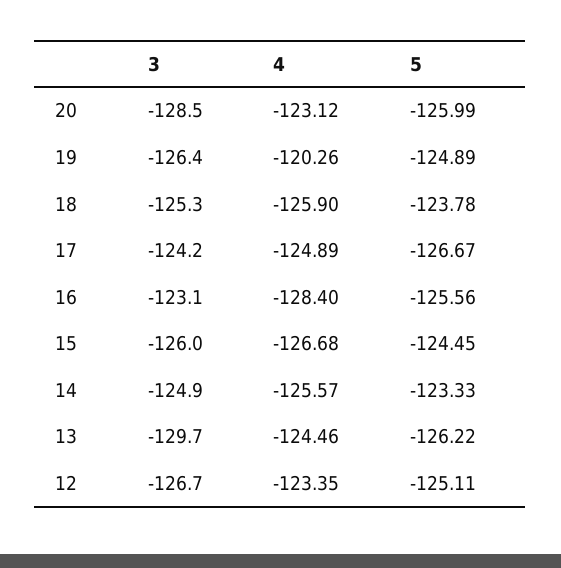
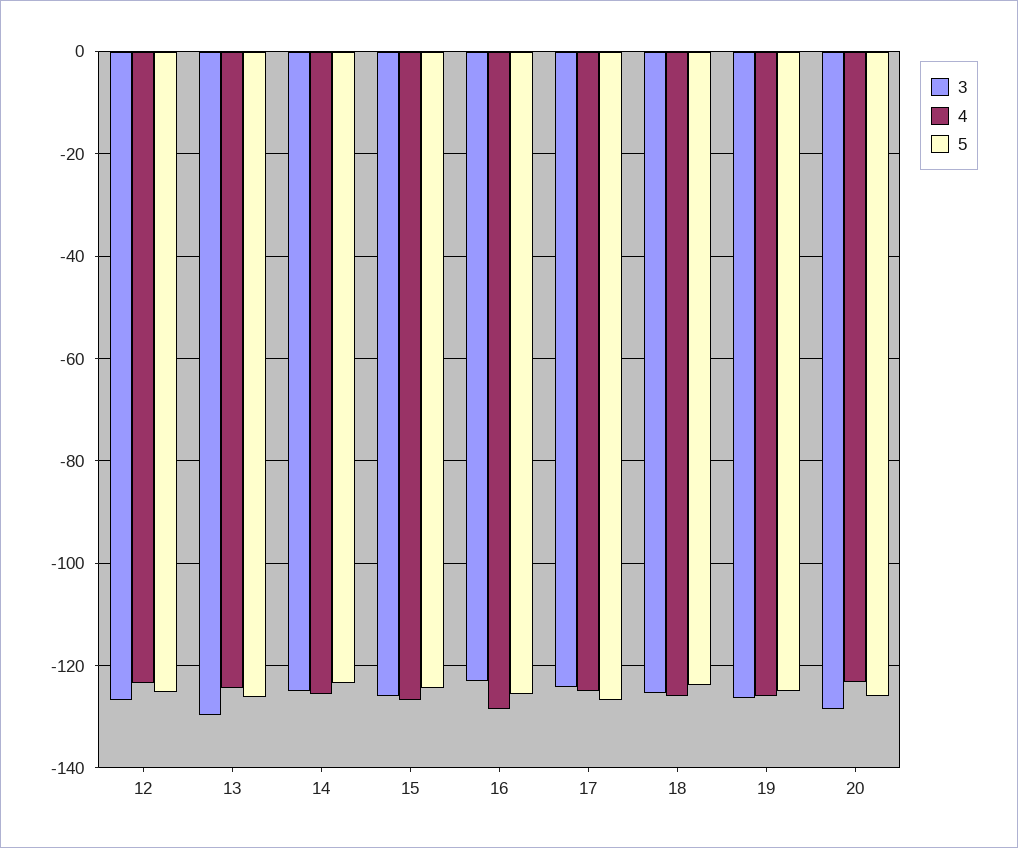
  {
    "3": {
      "20": -128.5,
      "19": -126.4,
      "18": -125.3,
      "17": -124.2,
      "16": -123.1,
      "15": -126,
      "14": -124.9,
      "13": -129.7,
      "12": -126.7
    },
    "4": {
      "20": -123.12,
-     "19": -120.26,
+     "19": -126,
      "18": -125.9,
      "17": -124.89,
      "16": -128.4,
      "15": -126.68,
      "14": -125.57,
      "13": -124.46,
      "12": -123.35
    },
    "5": {
      "20": -125.99,
      "19": -124.89,
      "18": -123.78,
      "17": -126.67,
      "16": -125.56,
      "15": -124.45,
      "14": -123.33,
      "13": -126.22,
      "12": -125.11
    }
  }

